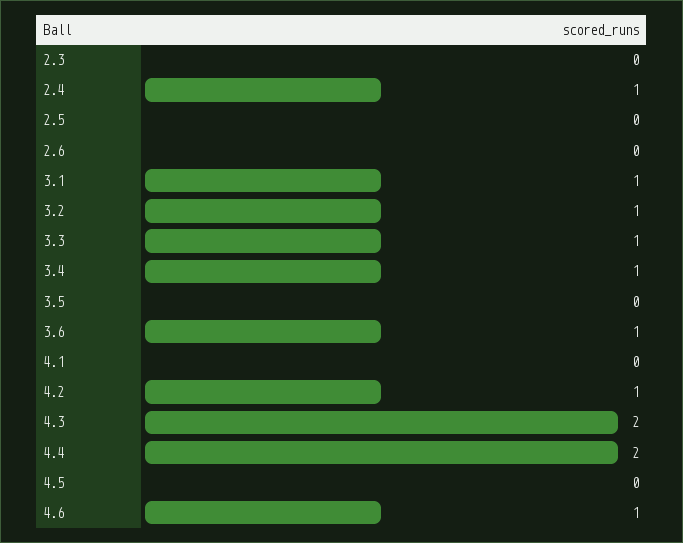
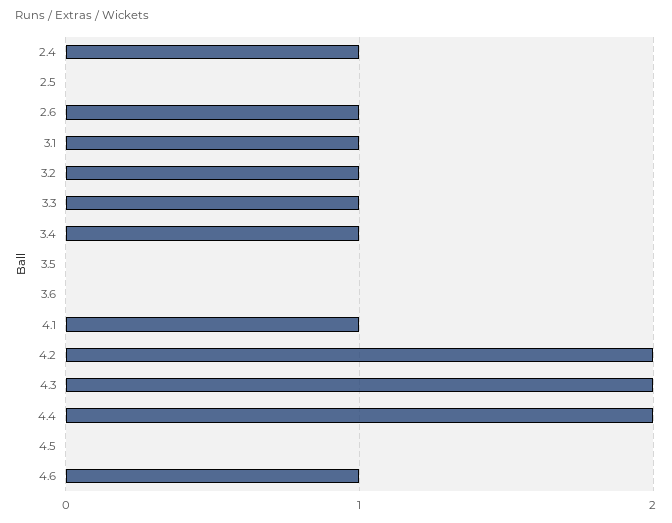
  {
-   "2.3": 0,
    "2.4": 1,
    "2.5": 0,
-   "2.6": 0,
+   "2.6": 1,
    "3.1": 1,
    "3.2": 1,
    "3.3": 1,
    "3.4": 1,
    "3.5": 0,
-   "3.6": 1,
+   "3.6": 0,
-   "4.1": 0,
+   "4.1": 1,
-   "4.2": 1,
+   "4.2": 2,
    "4.3": 2,
    "4.4": 2,
    "4.5": 0,
    "4.6": 1
  }

